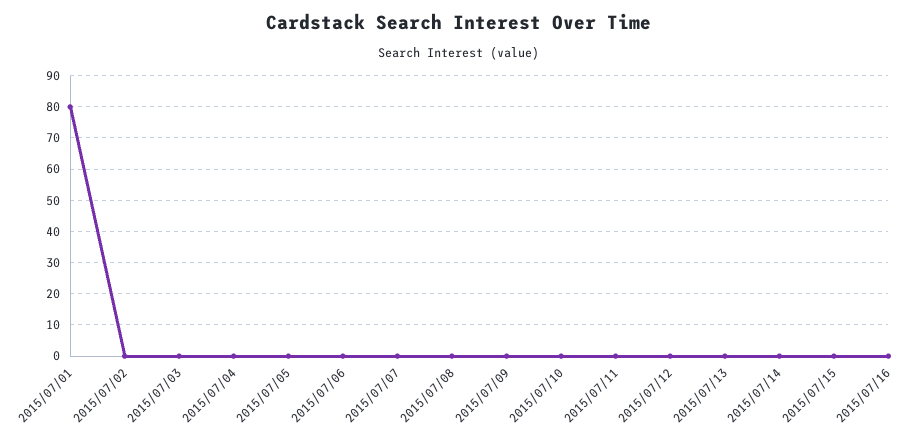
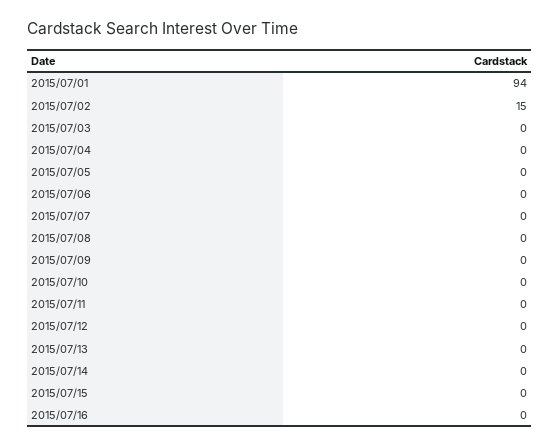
  {
-   "2015/07/01": 80,
+   "2015/07/01": 94,
-   "2015/07/02": 0,
+   "2015/07/02": 15,
    "2015/07/03": 0,
    "2015/07/04": 0,
    "2015/07/05": 0,
    "2015/07/06": 0,
    "2015/07/07": 0,
    "2015/07/08": 0,
    "2015/07/09": 0,
    "2015/07/10": 0,
    "2015/07/11": 0,
    "2015/07/12": 0,
    "2015/07/13": 0,
    "2015/07/14": 0,
    "2015/07/15": 0,
    "2015/07/16": 0
  }

